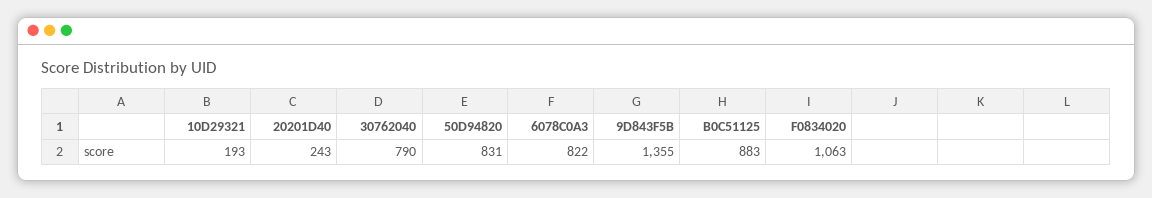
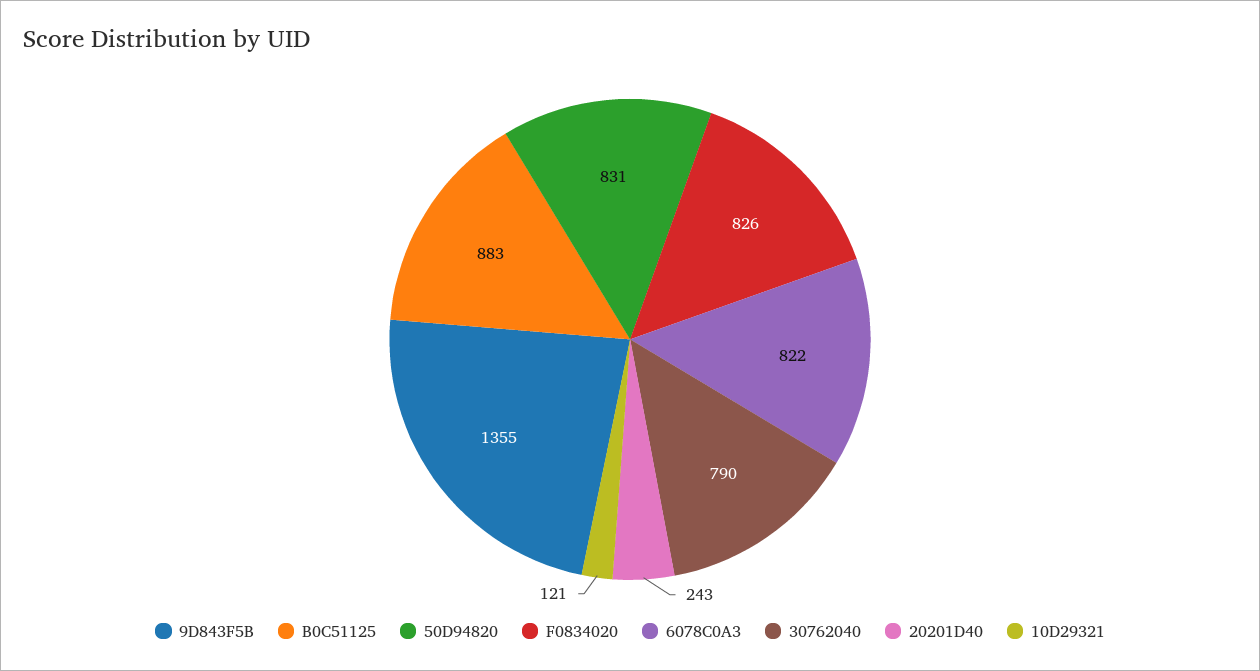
  {
-   "10D29321": 193,
+   "10D29321": 121,
    "20201D40": 243,
    "30762040": 790,
    "50D94820": 831,
    "6078C0A3": 822,
    "9D843F5B": 1355,
    "B0C51125": 883,
-   "F0834020": 1063
+   "F0834020": 826
  }

